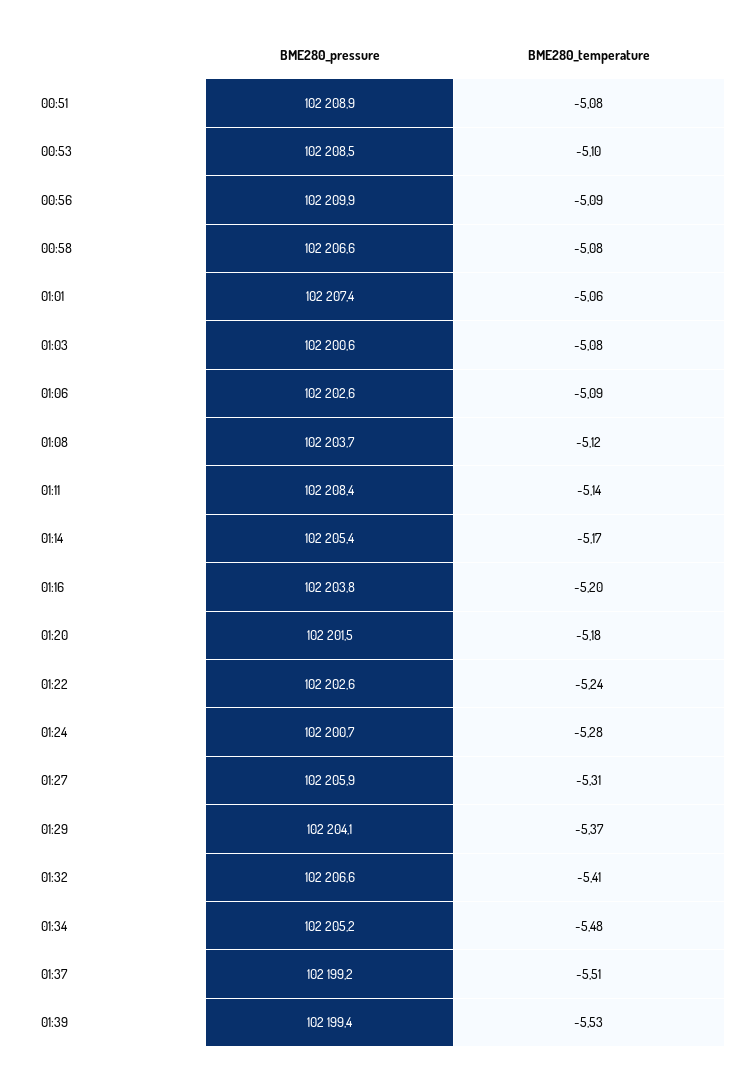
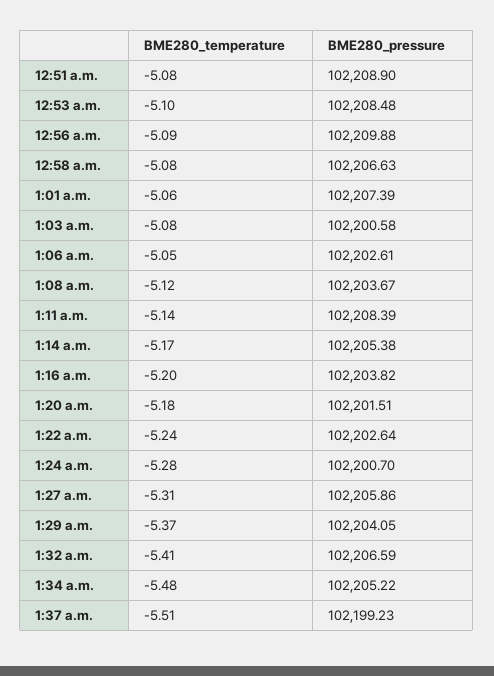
  {
    "BME280_pressure": {
      "00:51": 102208.9,
      "00:53": 102208.48,
      "00:56": 102209.88,
      "00:58": 102206.63,
      "01:01": 102207.39,
      "01:03": 102200.58,
      "01:06": 102202.61,
      "01:08": 102203.67,
      "01:11": 102208.39,
      "01:14": 102205.38,
      "01:16": 102203.82,
      "01:20": 102201.51,
      "01:22": 102202.64,
      "01:24": 102200.7,
      "01:27": 102205.86,
      "01:29": 102204.05,
      "01:32": 102206.59,
      "01:34": 102205.22,
-     "01:37": 102199.23,
+     "01:37": 102199.23
-     "01:39": 102199.4
    },
    "BME280_temperature": {
      "00:51": -5.08,
      "00:53": -5.1,
      "00:56": -5.09,
      "00:58": -5.08,
      "01:01": -5.06,
      "01:03": -5.08,
-     "01:06": -5.09,
+     "01:06": -5.05,
      "01:08": -5.12,
      "01:11": -5.14,
      "01:14": -5.17,
      "01:16": -5.2,
      "01:20": -5.18,
      "01:22": -5.24,
      "01:24": -5.28,
      "01:27": -5.31,
      "01:29": -5.37,
      "01:32": -5.41,
      "01:34": -5.48,
-     "01:37": -5.51,
+     "01:37": -5.51
-     "01:39": -5.53
    }
  }

